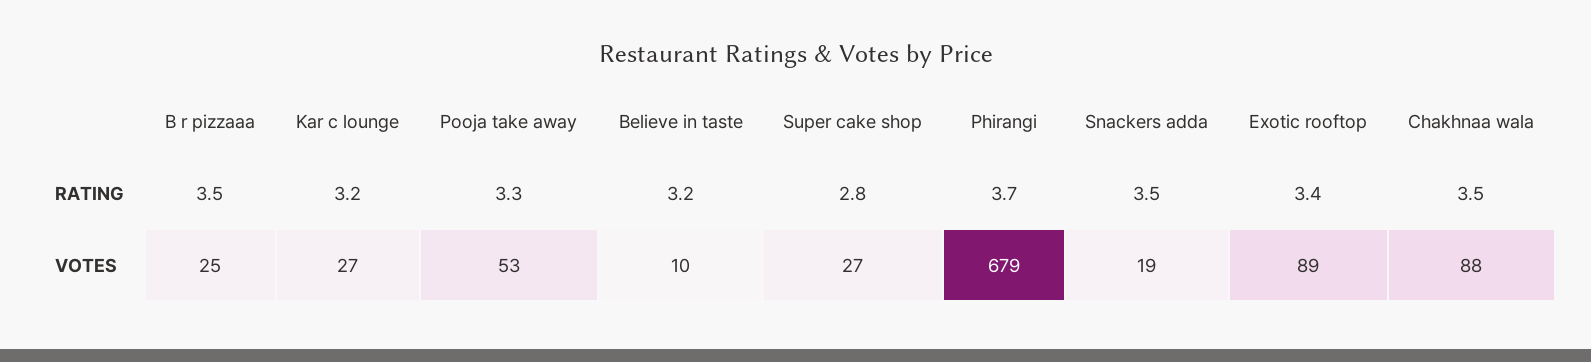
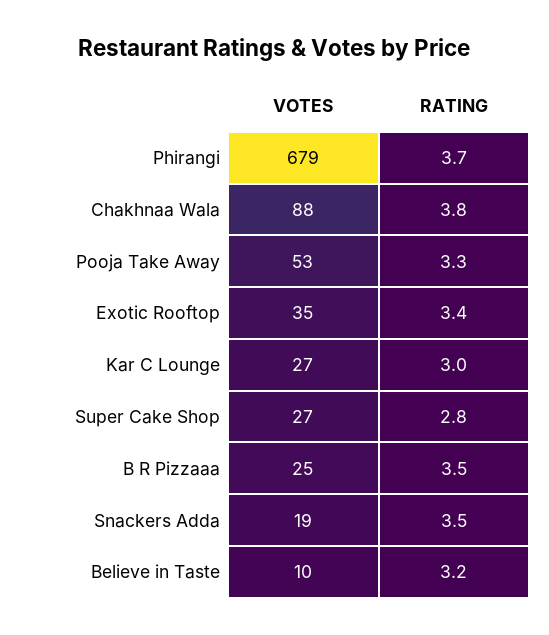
  {
    "B r pizzaaa": {
      "RATING": 3.5,
      "VOTES": 25
    },
    "Kar c lounge": {
-     "RATING": 3.2,
+     "RATING": 3,
      "VOTES": 27
    },
    "Pooja take away": {
      "RATING": 3.3,
      "VOTES": 53
    },
    "Believe in taste": {
      "RATING": 3.2,
      "VOTES": 10
    },
    "Super cake shop": {
      "RATING": 2.8,
      "VOTES": 27
    },
    "Phirangi": {
      "RATING": 3.7,
      "VOTES": 679
    },
    "Snackers adda": {
      "RATING": 3.5,
      "VOTES": 19
    },
    "Exotic rooftop": {
      "RATING": 3.4,
-     "VOTES": 89
+     "VOTES": 35
    },
    "Chakhnaa wala": {
-     "RATING": 3.5,
+     "RATING": 3.8,
      "VOTES": 88
    }
  }

